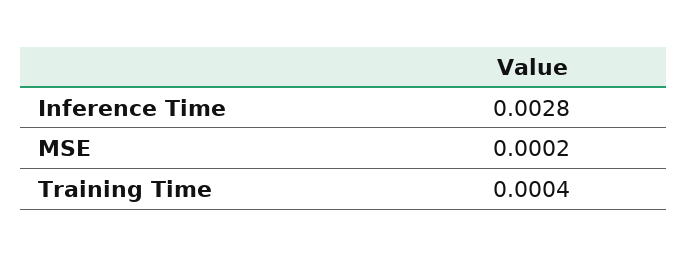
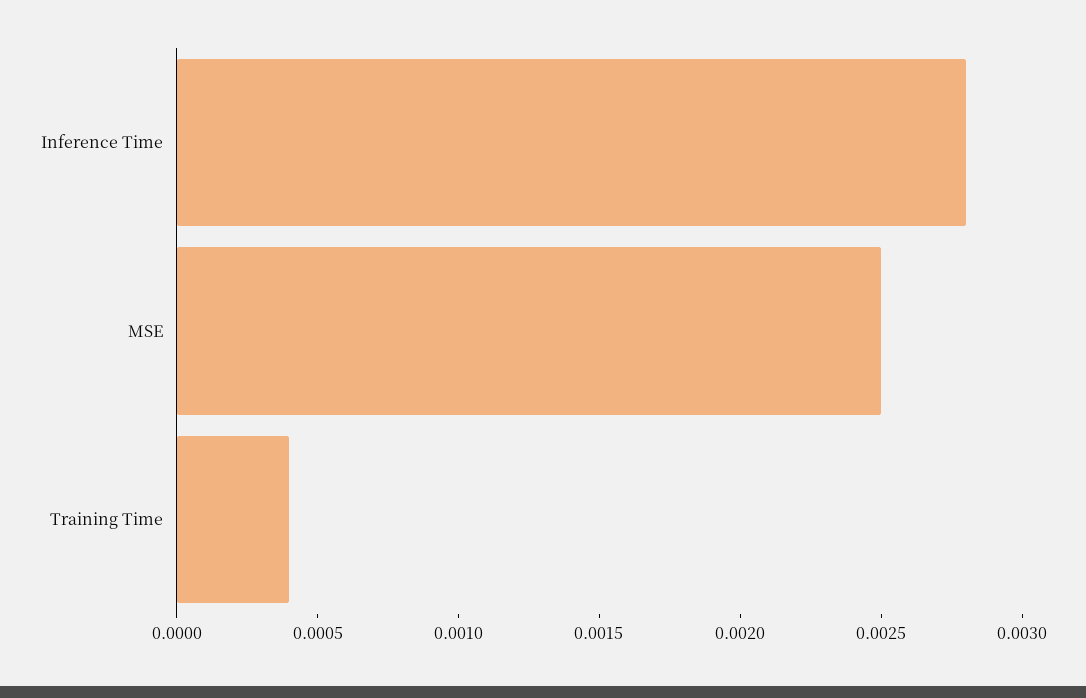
  {
    "Inference Time": 0.0028,
-   "MSE": 0.0002,
+   "MSE": 0.0025,
    "Training Time": 0.0004
  }

